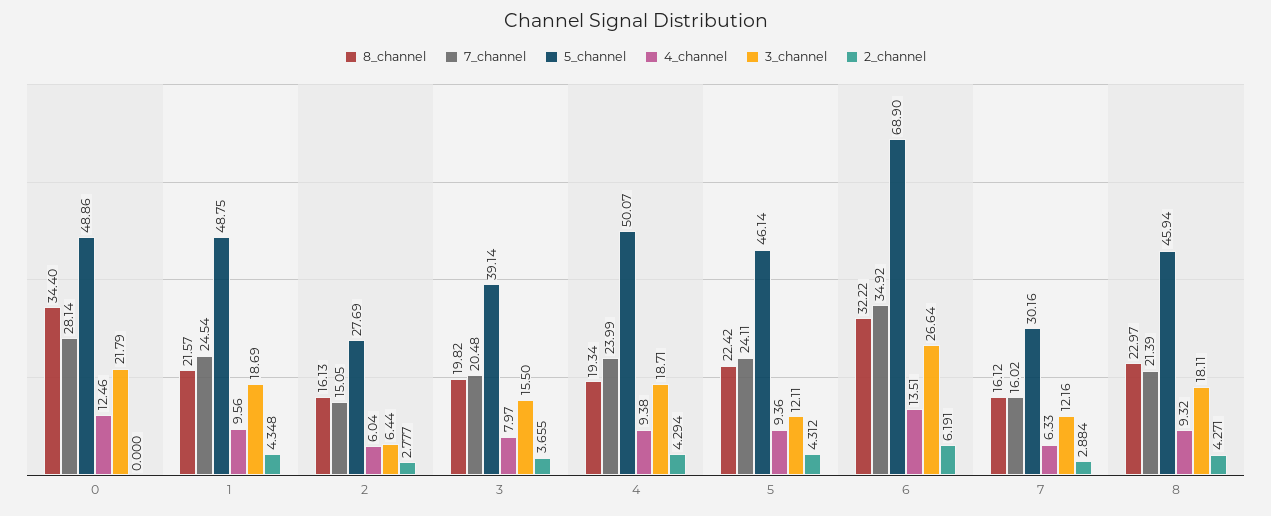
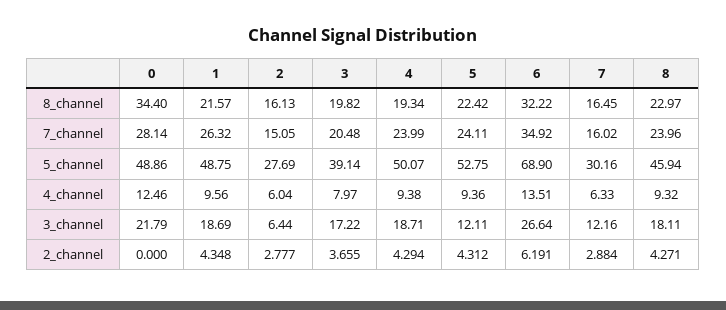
  {
    "8_channel": {
      "0": 34.4,
      "1": 21.57,
      "2": 16.13,
      "3": 19.82,
      "4": 19.34,
      "5": 22.42,
      "6": 32.22,
-     "7": 16.12,
+     "7": 16.45,
      "8": 22.97
    },
    "7_channel": {
      "0": 28.14,
-     "1": 24.54,
+     "1": 26.32,
      "2": 15.05,
      "3": 20.48,
      "4": 23.99,
      "5": 24.11,
      "6": 34.92,
      "7": 16.02,
-     "8": 21.39
+     "8": 23.96
    },
    "5_channel": {
      "0": 48.86,
      "1": 48.75,
      "2": 27.69,
      "3": 39.14,
      "4": 50.07,
-     "5": 46.14,
+     "5": 52.75,
      "6": 68.9,
      "7": 30.16,
      "8": 45.94
    },
    "4_channel": {
      "0": 12.46,
      "1": 9.56,
      "2": 6.04,
      "3": 7.97,
      "4": 9.38,
      "5": 9.36,
      "6": 13.51,
      "7": 6.33,
      "8": 9.32
    },
    "3_channel": {
      "0": 21.79,
      "1": 18.69,
      "2": 6.44,
-     "3": 15.5,
+     "3": 17.22,
      "4": 18.71,
      "5": 12.11,
      "6": 26.64,
      "7": 12.16,
      "8": 18.11
    },
    "2_channel": {
      "0": 0,
      "1": 4.348,
      "2": 2.777,
      "3": 3.655,
      "4": 4.294,
      "5": 4.312,
      "6": 6.191,
      "7": 2.884,
      "8": 4.271
    }
  }

